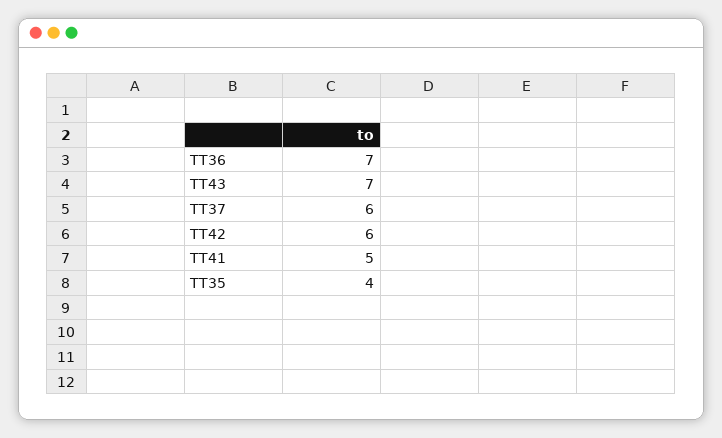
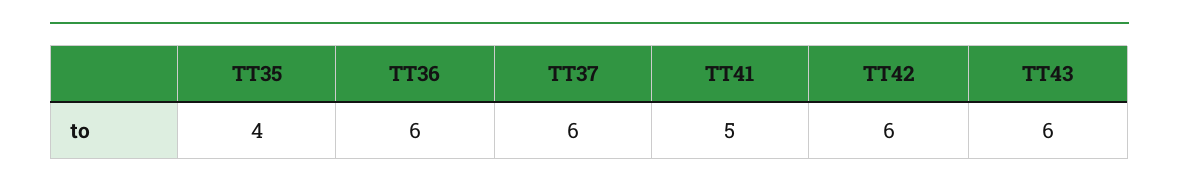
  {
-   "TT36": 7,
+   "TT36": 6,
-   "TT43": 7,
+   "TT43": 6,
    "TT37": 6,
    "TT42": 6,
    "TT41": 5,
    "TT35": 4
  }

